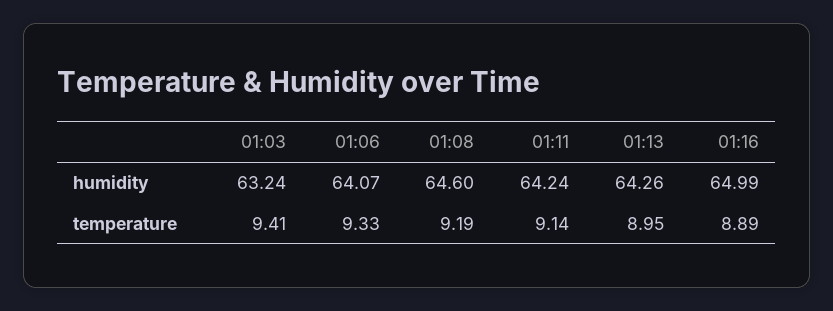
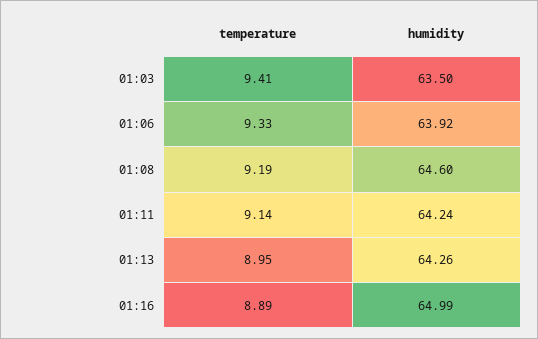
  {
    "01:03": {
-     "humidity": 63.24,
+     "humidity": 63.5,
      "temperature": 9.41
    },
    "01:06": {
-     "humidity": 64.07,
+     "humidity": 63.92,
      "temperature": 9.33
    },
    "01:08": {
      "humidity": 64.6,
      "temperature": 9.19
    },
    "01:11": {
      "humidity": 64.24,
      "temperature": 9.14
    },
    "01:13": {
      "humidity": 64.26,
      "temperature": 8.95
    },
    "01:16": {
      "humidity": 64.99,
      "temperature": 8.89
    }
  }

